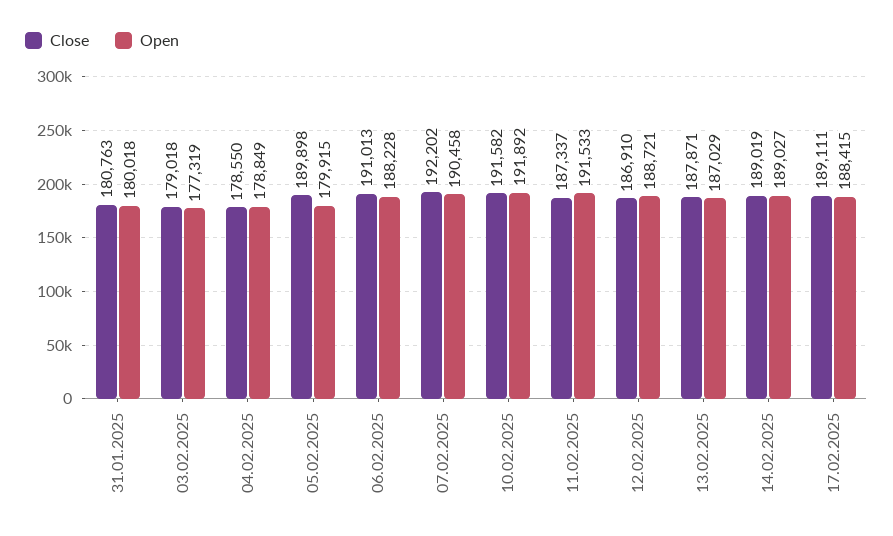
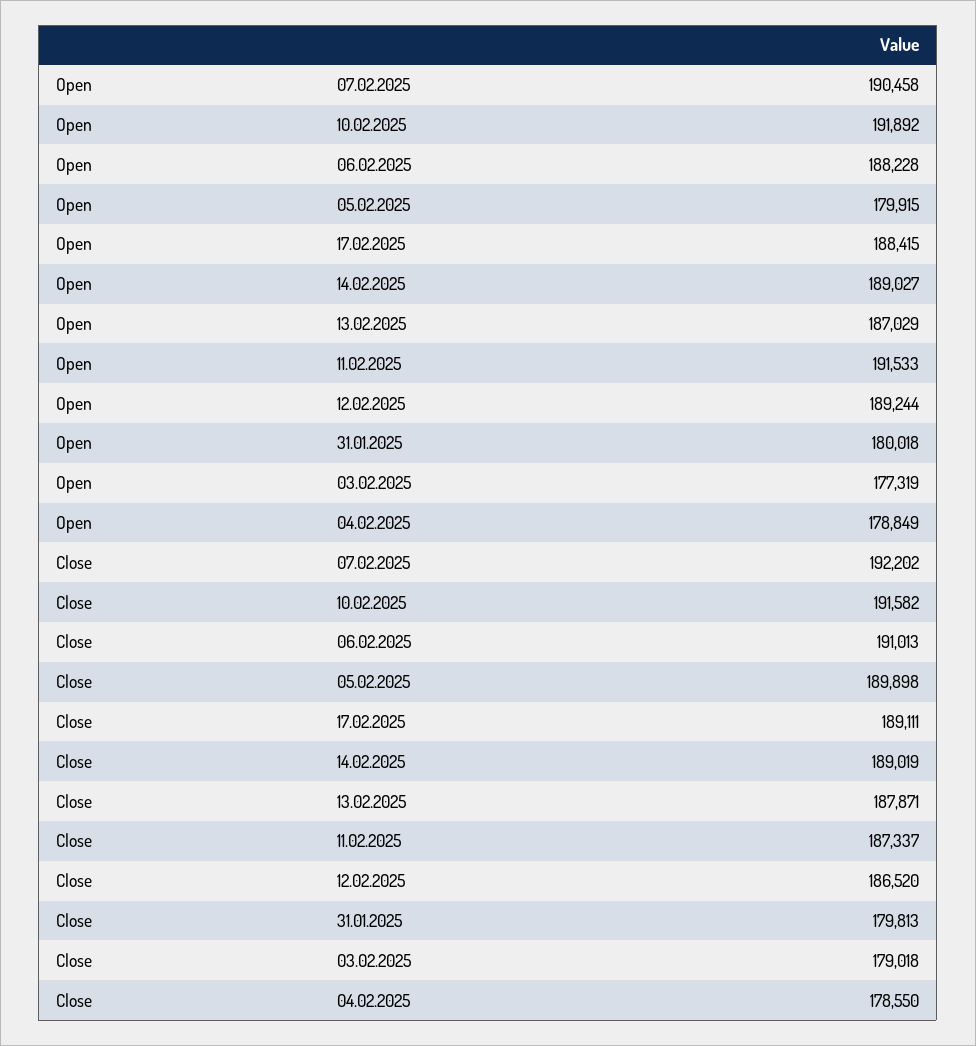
  {
    "Close": {
-     "31.01.2025": 180763,
+     "31.01.2025": 179813,
      "03.02.2025": 179018,
      "04.02.2025": 178550,
      "05.02.2025": 189898,
      "06.02.2025": 191013,
      "07.02.2025": 192202,
      "10.02.2025": 191582,
      "11.02.2025": 187337,
-     "12.02.2025": 186910,
+     "12.02.2025": 186520,
      "13.02.2025": 187871,
      "14.02.2025": 189019,
      "17.02.2025": 189111
    },
    "Open": {
      "31.01.2025": 180018,
      "03.02.2025": 177319,
      "04.02.2025": 178849,
      "05.02.2025": 179915,
      "06.02.2025": 188228,
      "07.02.2025": 190458,
      "10.02.2025": 191892,
      "11.02.2025": 191533,
-     "12.02.2025": 188721,
+     "12.02.2025": 189244,
      "13.02.2025": 187029,
      "14.02.2025": 189027,
      "17.02.2025": 188415
    }
  }

